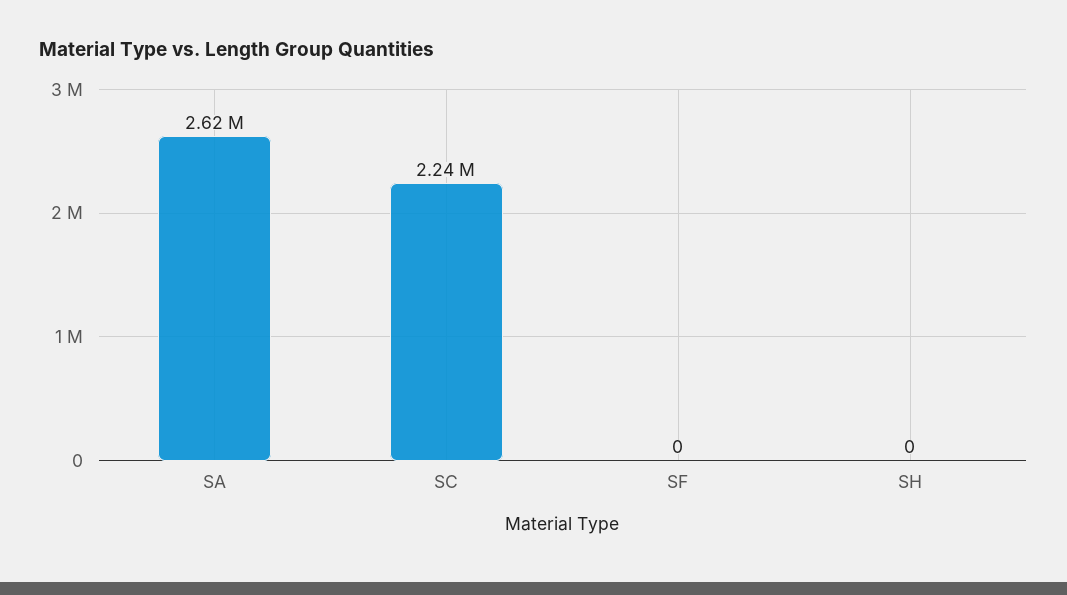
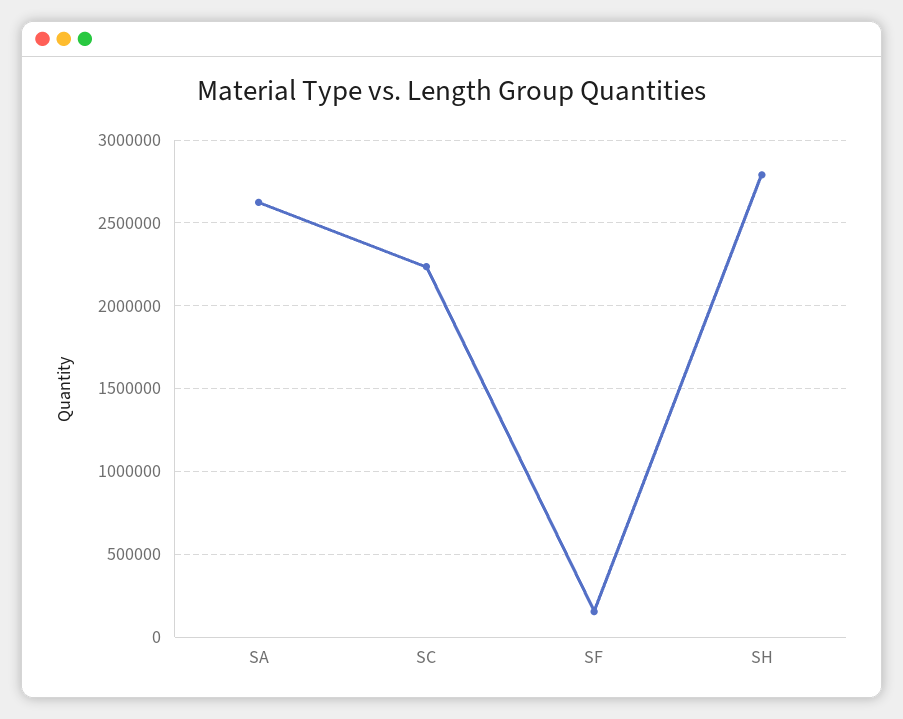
  {
    "SA": 2620000,
    "SC": 2240000,
-   "SF": 0,
+   "SF": 150000,
-   "SH": 0
+   "SH": 2800000
  }

